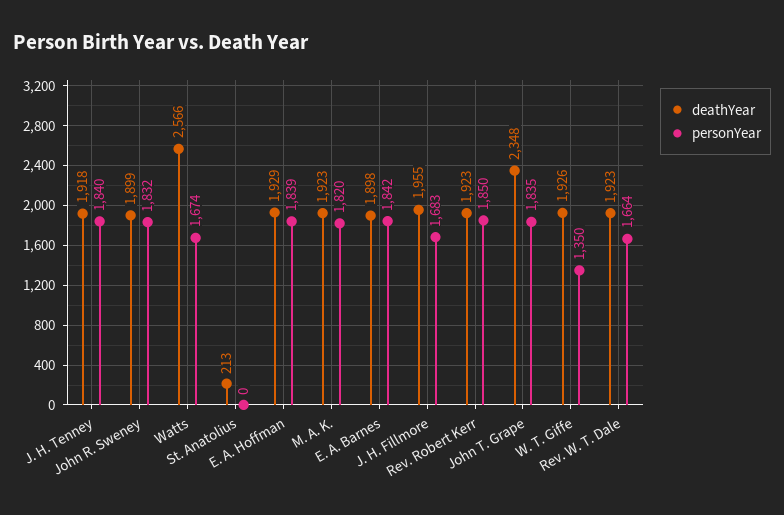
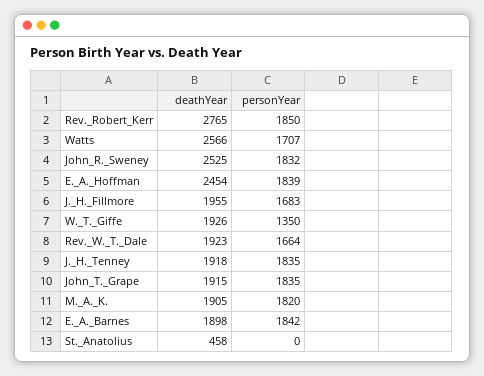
  {
    "deathYear": {
      "J. H. Tenney": 1918,
-     "John R. Sweney": 1899,
+     "John R. Sweney": 2525,
      "Watts": 2566,
-     "St. Anatolius": 213,
+     "St. Anatolius": 458,
-     "E. A. Hoffman": 1929,
+     "E. A. Hoffman": 2454,
-     "M. A. K.": 1923,
+     "M. A. K.": 1905,
      "E. A. Barnes": 1898,
      "J. H. Fillmore": 1955,
-     "Rev. Robert Kerr": 1923,
+     "Rev. Robert Kerr": 2765,
-     "John T. Grape": 2348,
+     "John T. Grape": 1915,
      "W. T. Giffe": 1926,
      "Rev. W. T. Dale": 1923
    },
    "personYear": {
-     "J. H. Tenney": 1840,
+     "J. H. Tenney": 1835,
      "John R. Sweney": 1832,
-     "Watts": 1674,
+     "Watts": 1707,
      "St. Anatolius": 0,
      "E. A. Hoffman": 1839,
      "M. A. K.": 1820,
      "E. A. Barnes": 1842,
      "J. H. Fillmore": 1683,
      "Rev. Robert Kerr": 1850,
      "John T. Grape": 1835,
      "W. T. Giffe": 1350,
      "Rev. W. T. Dale": 1664
    }
  }

